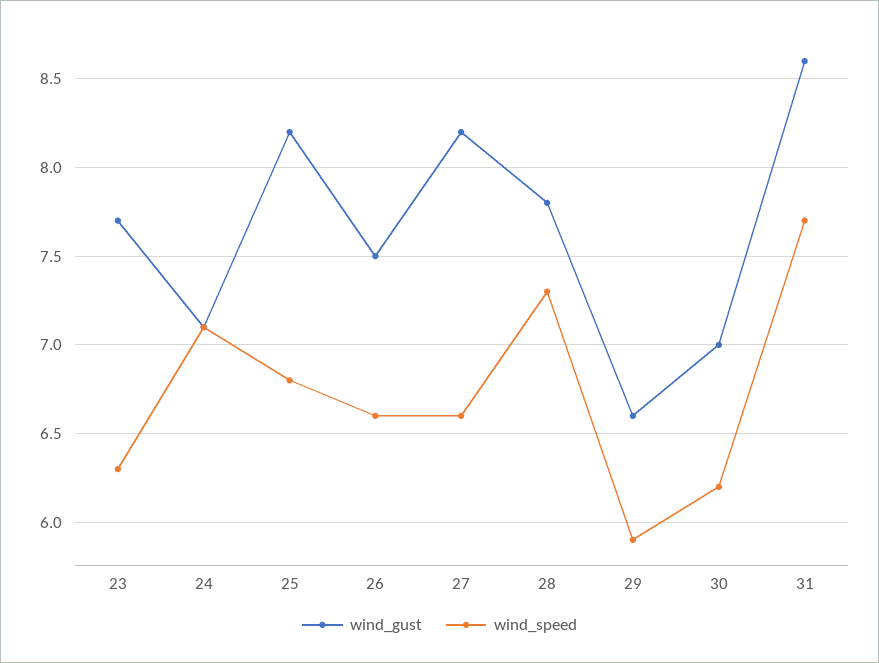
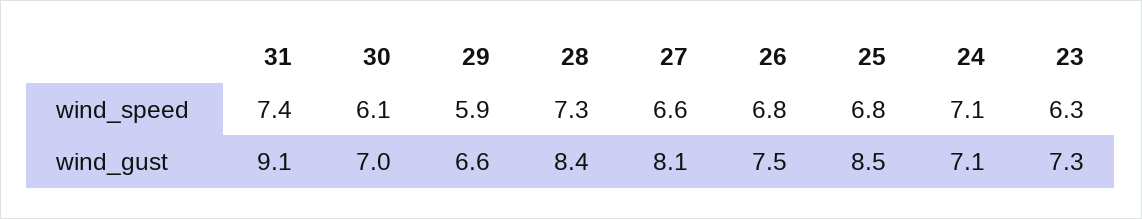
  {
    "wind_gust": {
-     "23": 7.7,
+     "23": 7.3,
      "24": 7.1,
-     "25": 8.2,
+     "25": 8.5,
      "26": 7.5,
-     "27": 8.2,
+     "27": 8.1,
-     "28": 7.8,
+     "28": 8.4,
      "29": 6.6,
      "30": 7,
-     "31": 8.6
+     "31": 9.1
    },
    "wind_speed": {
      "23": 6.3,
      "24": 7.1,
      "25": 6.8,
-     "26": 6.6,
+     "26": 6.8,
      "27": 6.6,
      "28": 7.3,
      "29": 5.9,
-     "30": 6.2,
+     "30": 6.1,
-     "31": 7.7
+     "31": 7.4
    }
  }

